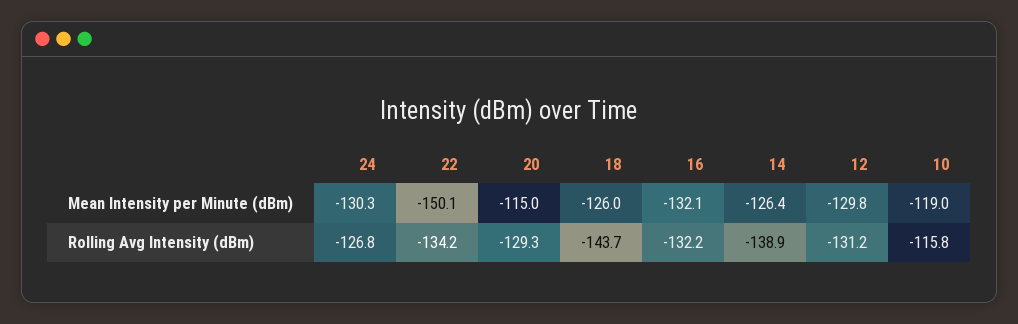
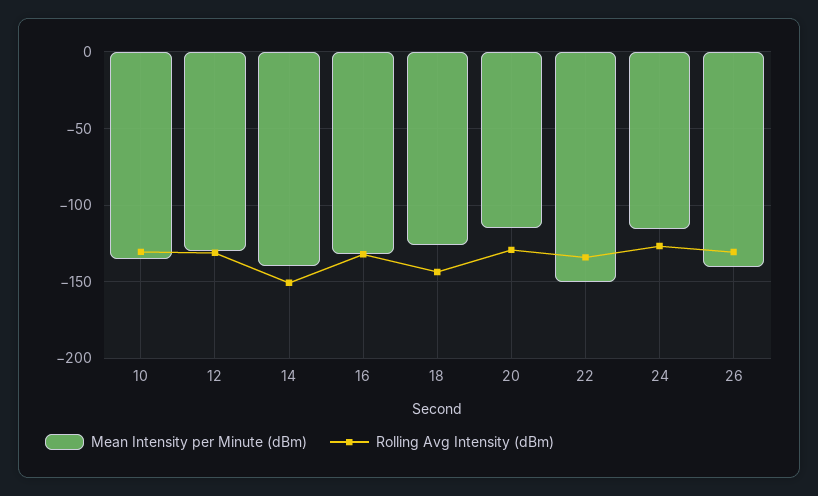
  {
    "Mean Intensity per Minute (dBm)": {
-     "24": -130.3,
+     "24": -115,
      "22": -150.1,
      "20": -115,
      "18": -126,
      "16": -132.1,
-     "14": -126.4,
+     "14": -140,
      "12": -129.8,
-     "10": -119
+     "10": -135,
+     "26": -140
    },
    "Rolling Avg Intensity (dBm)": {
      "24": -126.8,
      "22": -134.2,
      "20": -129.3,
      "18": -143.7,
      "16": -132.2,
-     "14": -138.9,
+     "14": -150,
      "12": -131.2,
-     "10": -115.8
+     "10": -130,
+     "26": -130
    }
  }

